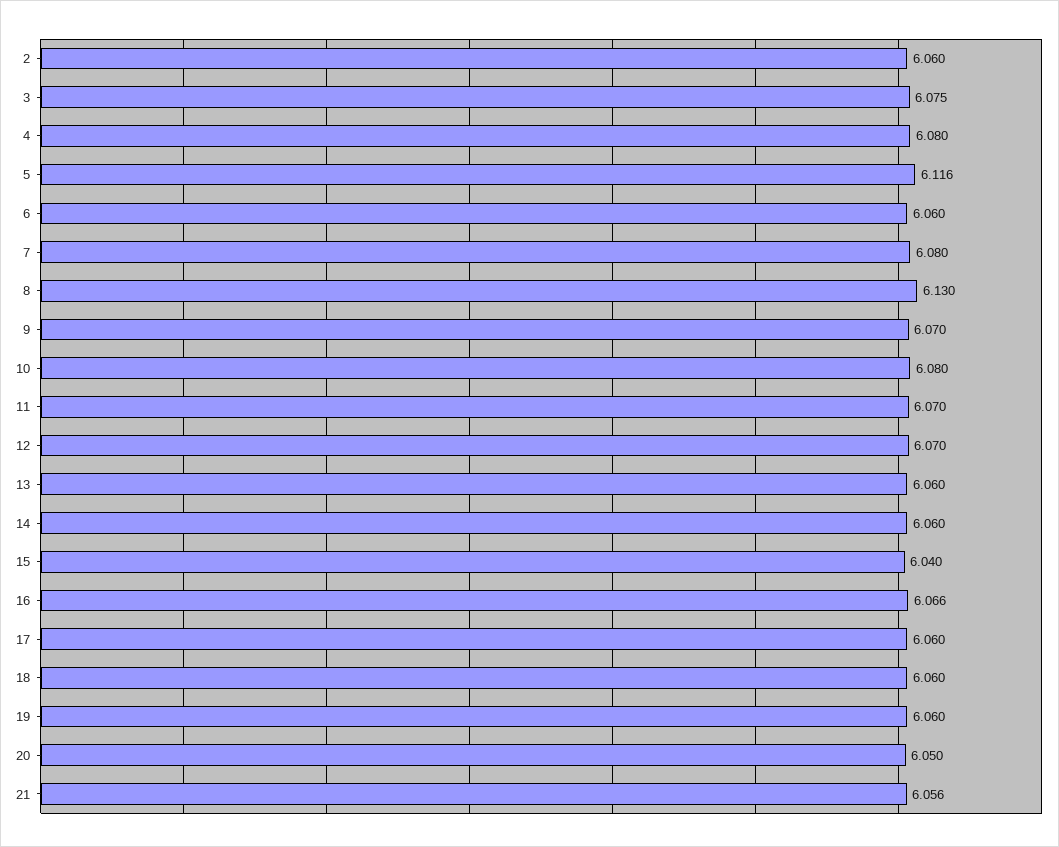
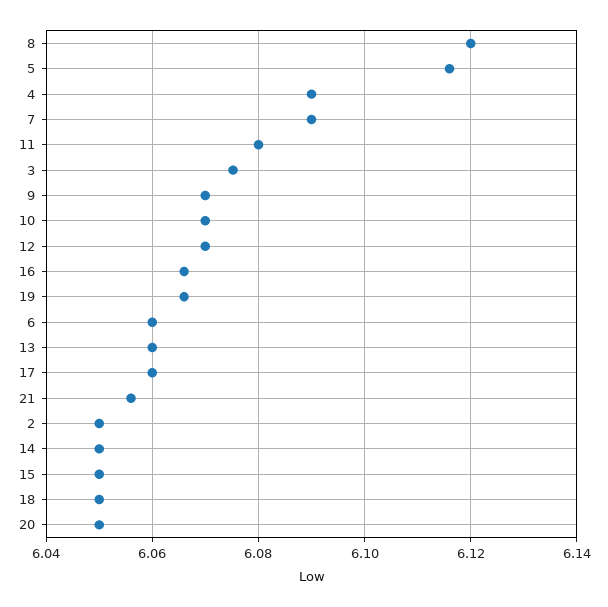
  {
-   "2": 6.06,
+   "2": 6.05,
    "3": 6.075,
-   "4": 6.08,
+   "4": 6.09,
    "5": 6.116,
    "6": 6.06,
-   "7": 6.08,
+   "7": 6.09,
-   "8": 6.13,
+   "8": 6.12,
    "9": 6.07,
-   "10": 6.08,
+   "10": 6.07,
-   "11": 6.07,
+   "11": 6.08,
    "12": 6.07,
    "13": 6.06,
-   "14": 6.06,
+   "14": 6.05,
-   "15": 6.04,
+   "15": 6.05,
    "16": 6.066,
    "17": 6.06,
-   "18": 6.06,
+   "18": 6.05,
-   "19": 6.06,
+   "19": 6.066,
    "20": 6.05,
    "21": 6.056
  }

